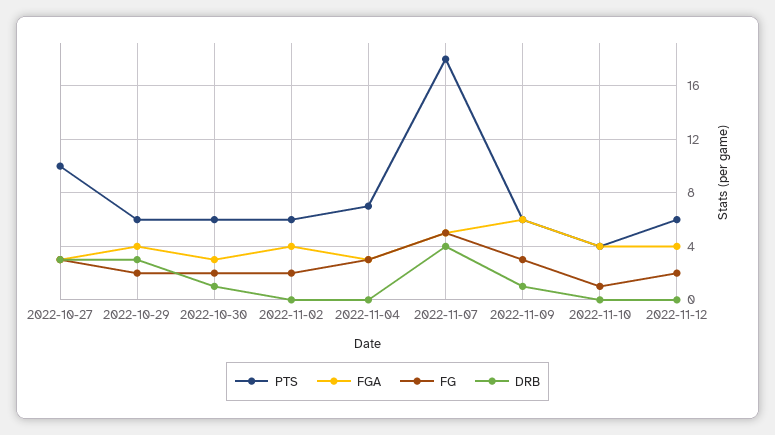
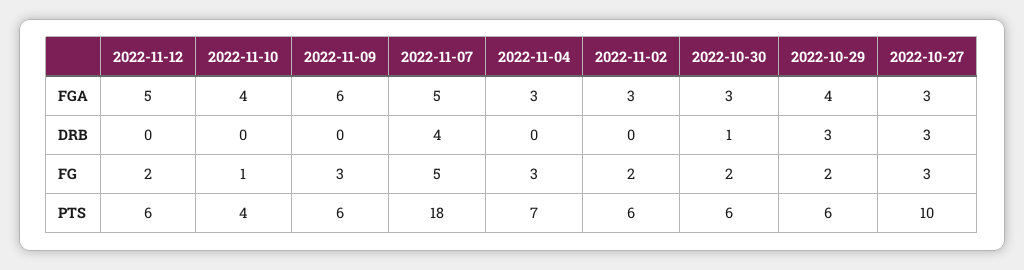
  {
    "PTS": {
      "2022-10-27": 10,
      "2022-10-29": 6,
      "2022-10-30": 6,
      "2022-11-02": 6,
      "2022-11-04": 7,
      "2022-11-07": 18,
      "2022-11-09": 6,
      "2022-11-10": 4,
      "2022-11-12": 6
    },
    "FGA": {
      "2022-10-27": 3,
      "2022-10-29": 4,
      "2022-10-30": 3,
-     "2022-11-02": 4,
+     "2022-11-02": 3,
      "2022-11-04": 3,
      "2022-11-07": 5,
      "2022-11-09": 6,
      "2022-11-10": 4,
-     "2022-11-12": 4
+     "2022-11-12": 5
    },
    "FG": {
      "2022-10-27": 3,
      "2022-10-29": 2,
      "2022-10-30": 2,
      "2022-11-02": 2,
      "2022-11-04": 3,
      "2022-11-07": 5,
      "2022-11-09": 3,
      "2022-11-10": 1,
      "2022-11-12": 2
    },
    "DRB": {
      "2022-10-27": 3,
      "2022-10-29": 3,
      "2022-10-30": 1,
      "2022-11-02": 0,
      "2022-11-04": 0,
      "2022-11-07": 4,
-     "2022-11-09": 1,
+     "2022-11-09": 0,
      "2022-11-10": 0,
      "2022-11-12": 0
    }
  }

